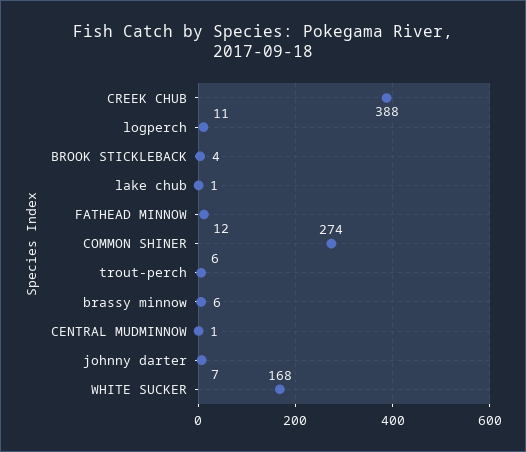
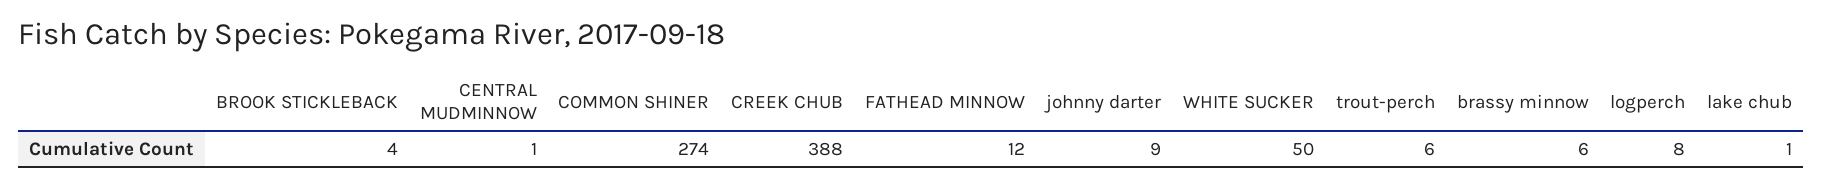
  {
    "CREEK CHUB": 388,
-   "logperch": 11,
+   "logperch": 8,
    "BROOK STICKLEBACK": 4,
    "lake chub": 1,
    "FATHEAD MINNOW": 12,
    "COMMON SHINER": 274,
    "trout-perch": 6,
    "brassy minnow": 6,
    "CENTRAL MUDMINNOW": 1,
-   "johnny darter": 7,
+   "johnny darter": 9,
-   "WHITE SUCKER": 168
+   "WHITE SUCKER": 50
  }

